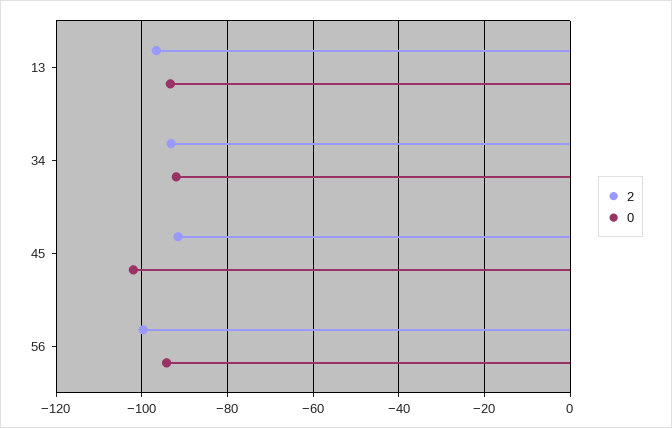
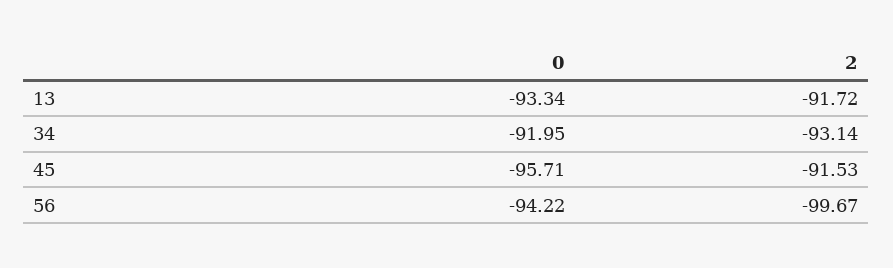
  {
    "2": {
-     "13": -96,
+     "13": -91.72,
      "34": -93.14,
      "45": -91.53,
      "56": -99.67
    },
    "0": {
      "13": -93.34,
      "34": -91.95,
-     "45": -102,
+     "45": -95.71,
      "56": -94.22
    }
  }

